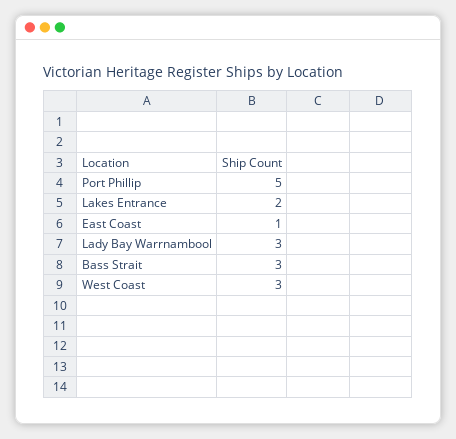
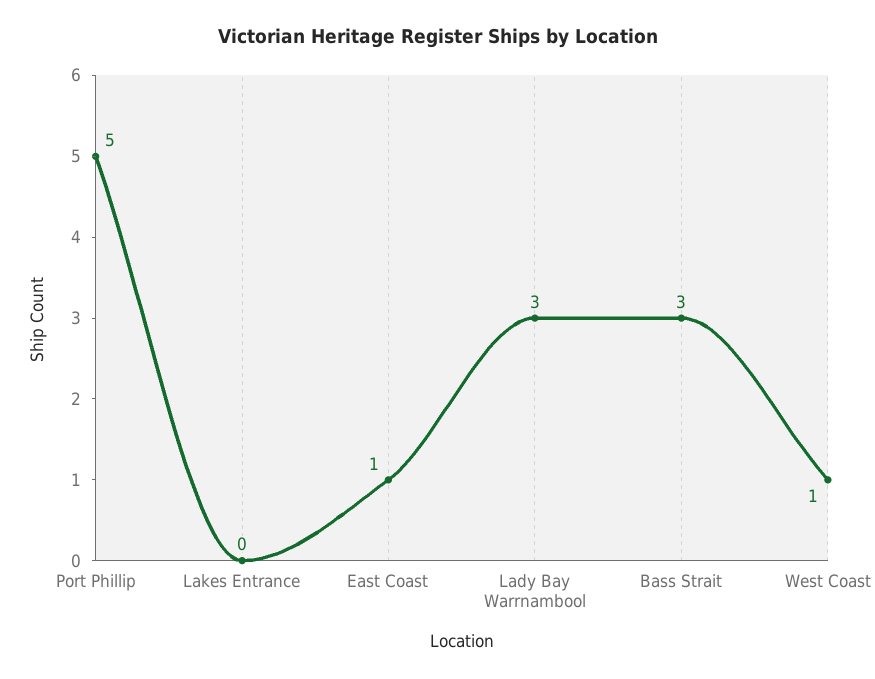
  {
    "Port Phillip": 5,
-   "Lakes Entrance": 2,
+   "Lakes Entrance": 0,
    "East Coast": 1,
    "Lady Bay Warrnambool": 3,
    "Bass Strait": 3,
-   "West Coast": 3
+   "West Coast": 1
  }

